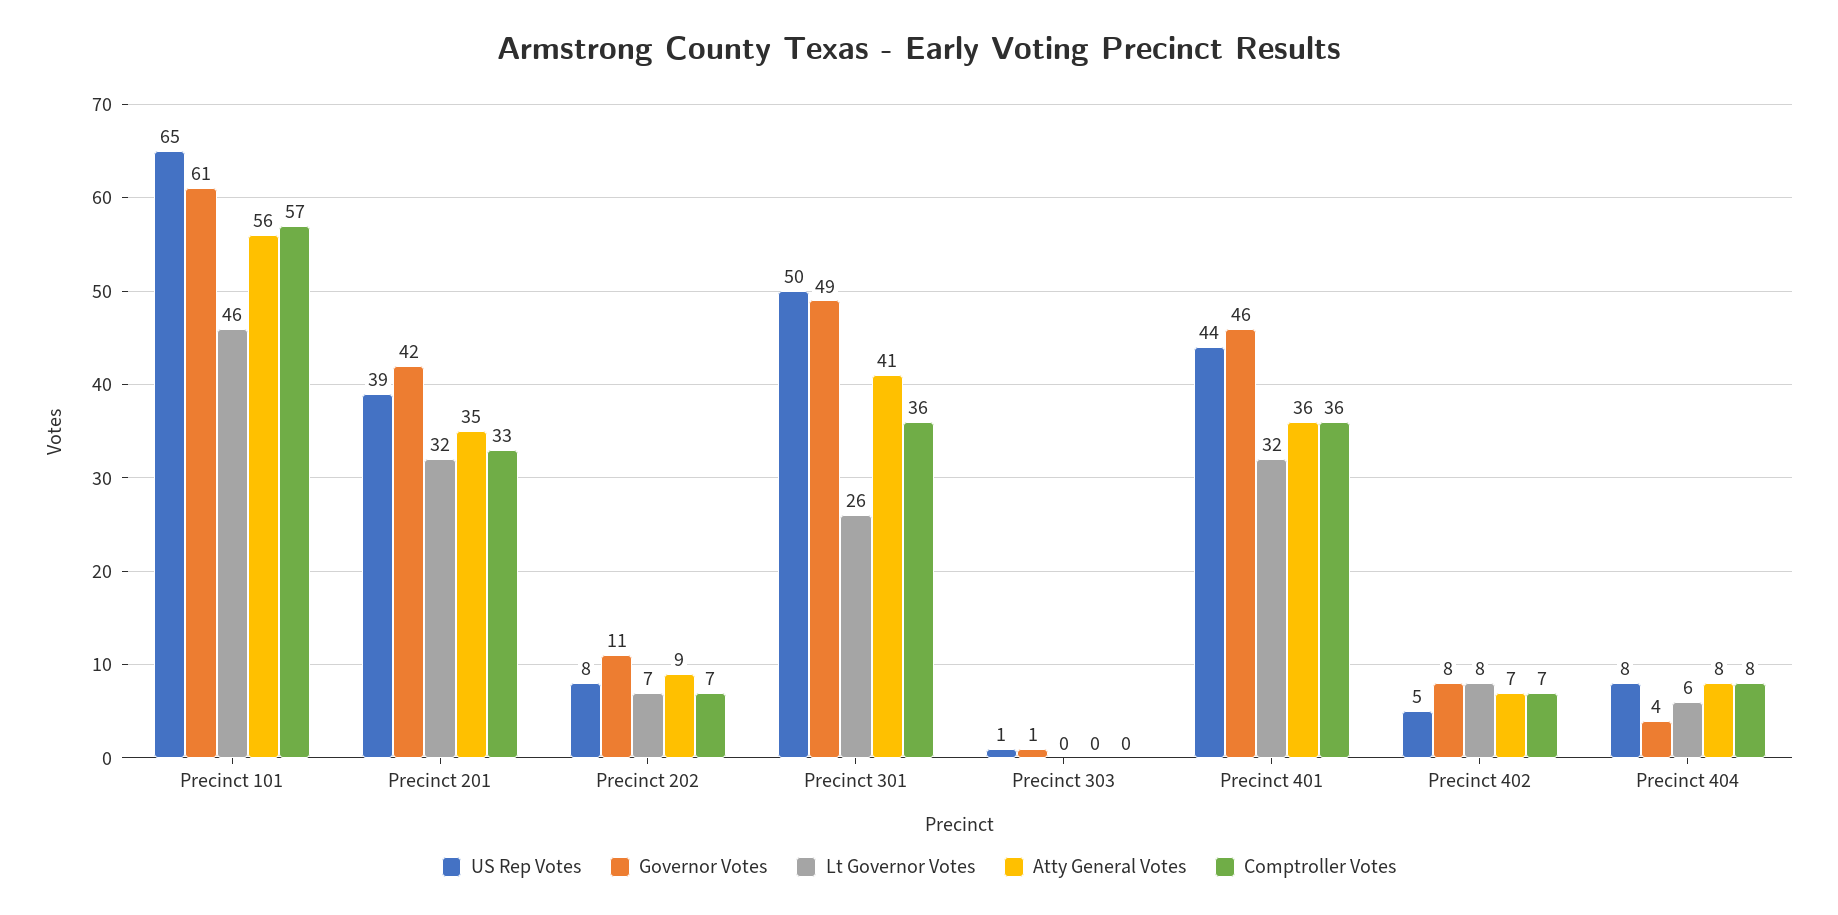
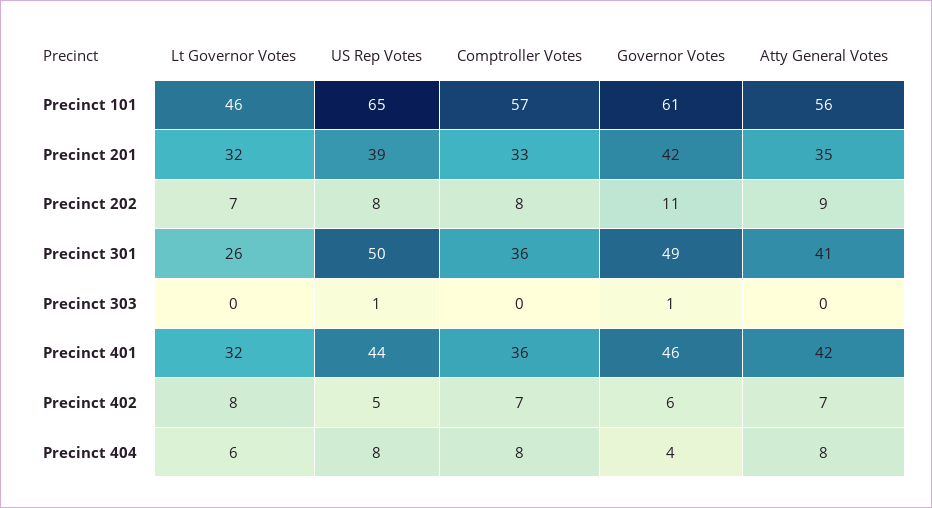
  {
    "US Rep Votes": {
      "Precinct 101": 65,
      "Precinct 201": 39,
      "Precinct 202": 8,
      "Precinct 301": 50,
      "Precinct 303": 1,
      "Precinct 401": 44,
      "Precinct 402": 5,
      "Precinct 404": 8
    },
    "Governor Votes": {
      "Precinct 101": 61,
      "Precinct 201": 42,
      "Precinct 202": 11,
      "Precinct 301": 49,
      "Precinct 303": 1,
      "Precinct 401": 46,
-     "Precinct 402": 8,
+     "Precinct 402": 6,
      "Precinct 404": 4
    },
    "Lt Governor Votes": {
      "Precinct 101": 46,
      "Precinct 201": 32,
      "Precinct 202": 7,
      "Precinct 301": 26,
      "Precinct 303": 0,
      "Precinct 401": 32,
      "Precinct 402": 8,
      "Precinct 404": 6
    },
    "Atty General Votes": {
      "Precinct 101": 56,
      "Precinct 201": 35,
      "Precinct 202": 9,
      "Precinct 301": 41,
      "Precinct 303": 0,
-     "Precinct 401": 36,
+     "Precinct 401": 42,
      "Precinct 402": 7,
      "Precinct 404": 8
    },
    "Comptroller Votes": {
      "Precinct 101": 57,
      "Precinct 201": 33,
-     "Precinct 202": 7,
+     "Precinct 202": 8,
      "Precinct 301": 36,
      "Precinct 303": 0,
      "Precinct 401": 36,
      "Precinct 402": 7,
      "Precinct 404": 8
    }
  }

